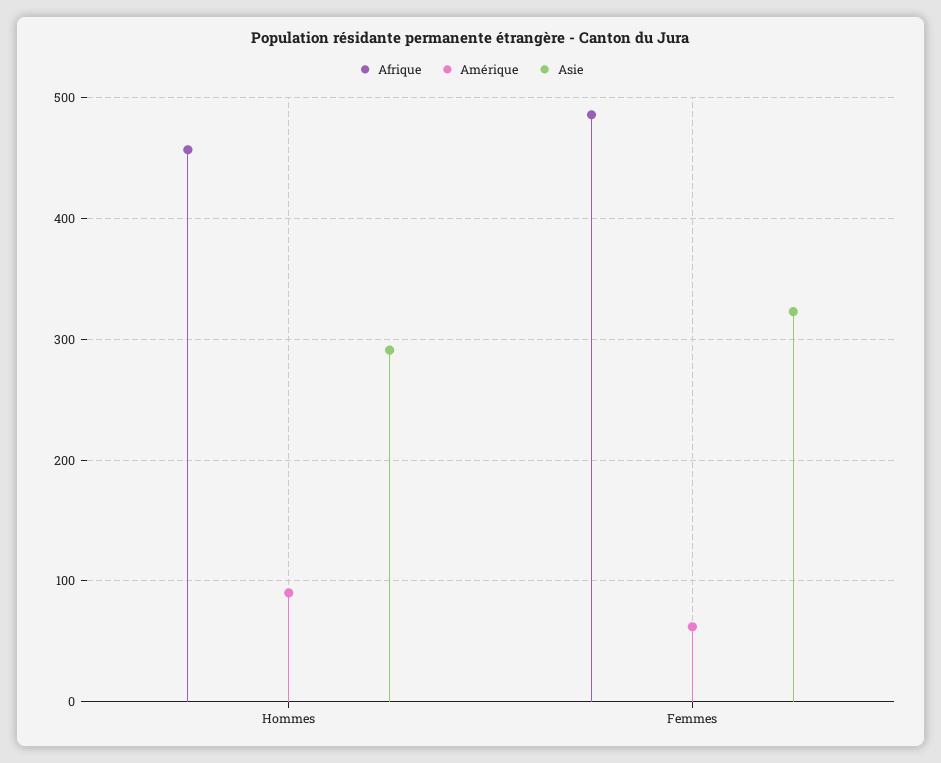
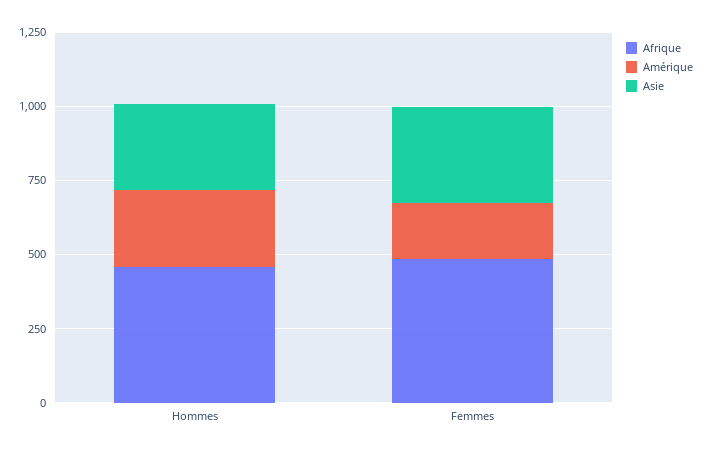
  {
    "Afrique": {
      "Hommes": 460,
      "Femmes": 490
    },
    "Amérique": {
-     "Hommes": 90,
+     "Hommes": 250,
-     "Femmes": 60
+     "Femmes": 200
    },
    "Asie": {
      "Hommes": 290,
      "Femmes": 320
    }
  }

